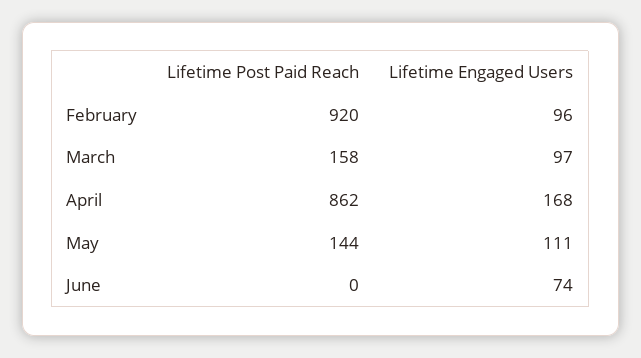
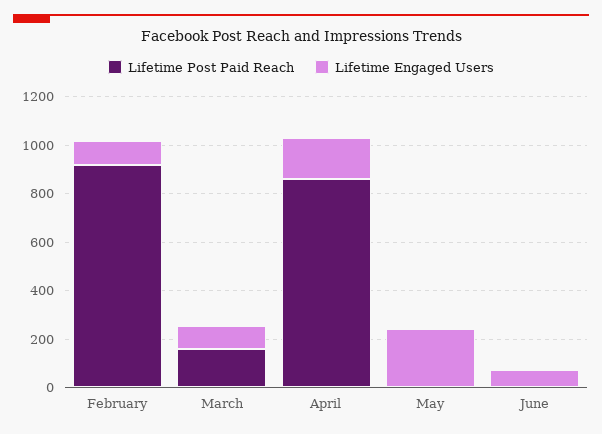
  {
    "Lifetime Post Paid Reach": {
      "February": 920,
      "March": 158,
      "April": 862,
-     "May": 144,
+     "May": 0,
      "June": 0
    },
    "Lifetime Engaged Users": {
      "February": 96,
      "March": 97,
      "April": 168,
-     "May": 111,
+     "May": 250,
      "June": 74
    }
  }

